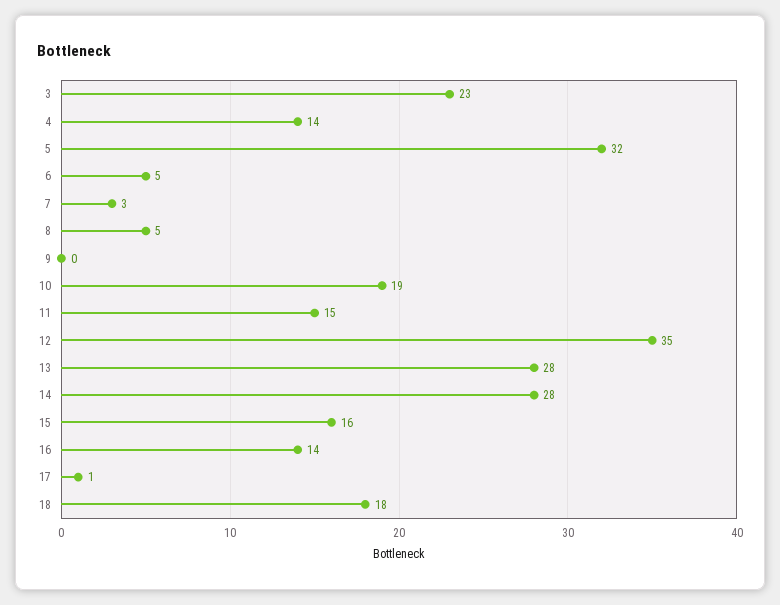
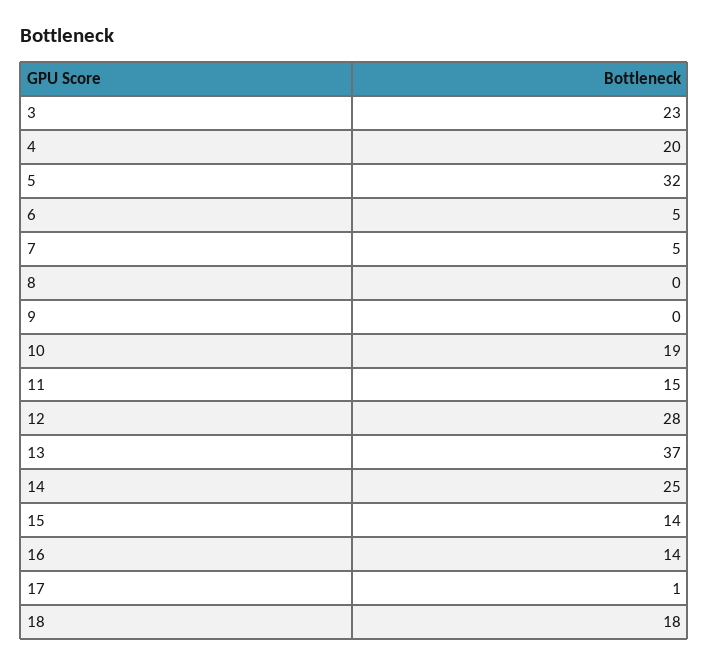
  {
    "3": 23,
-   "4": 14,
+   "4": 20,
    "5": 32,
    "6": 5,
-   "7": 3,
+   "7": 5,
-   "8": 5,
+   "8": 0,
    "9": 0,
    "10": 19,
    "11": 15,
-   "12": 35,
+   "12": 28,
-   "13": 28,
+   "13": 37,
-   "14": 28,
+   "14": 25,
-   "15": 16,
+   "15": 14,
    "16": 14,
    "17": 1,
    "18": 18
  }

